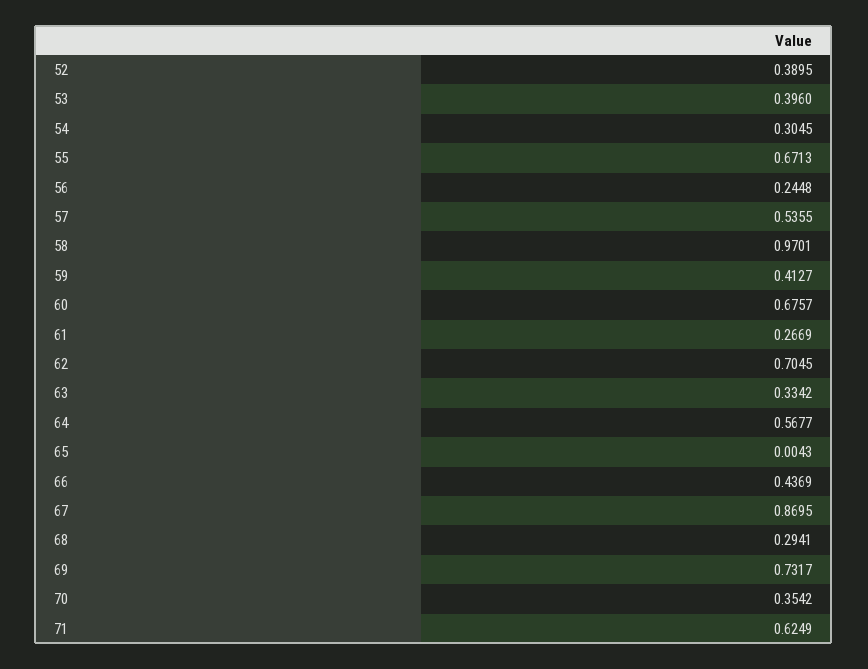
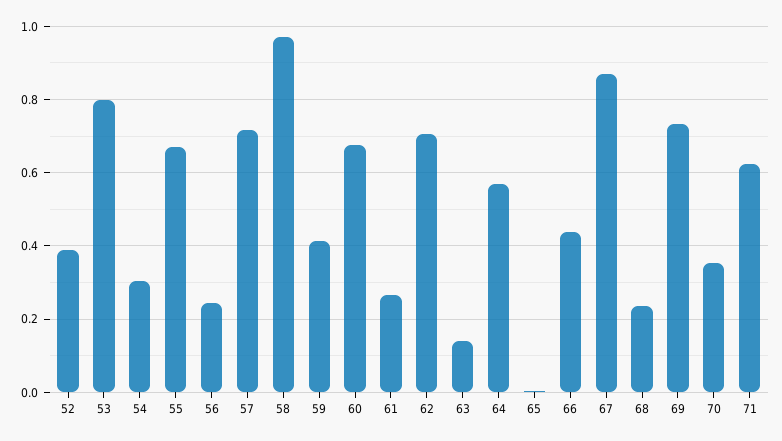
  {
    "52": 0.3895,
-   "53": 0.396,
+   "53": 0.8,
    "54": 0.3045,
    "55": 0.6713,
    "56": 0.2448,
-   "57": 0.5355,
+   "57": 0.72,
    "58": 0.9701,
    "59": 0.4127,
    "60": 0.6757,
    "61": 0.2669,
    "62": 0.7045,
-   "63": 0.3342,
+   "63": 0.14,
    "64": 0.5677,
    "65": 0.0043,
    "66": 0.4369,
    "67": 0.8695,
-   "68": 0.2941,
+   "68": 0.24,
    "69": 0.7317,
    "70": 0.3542,
    "71": 0.6249
  }

